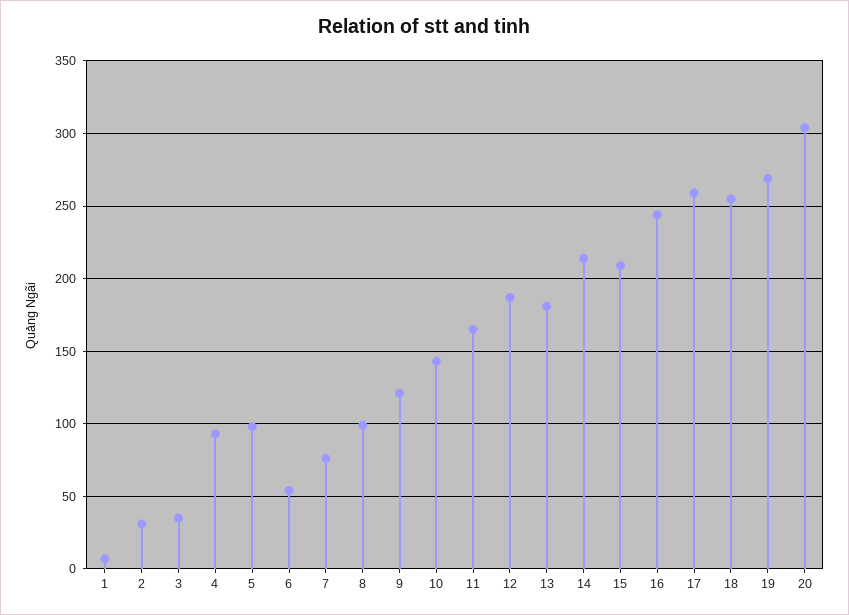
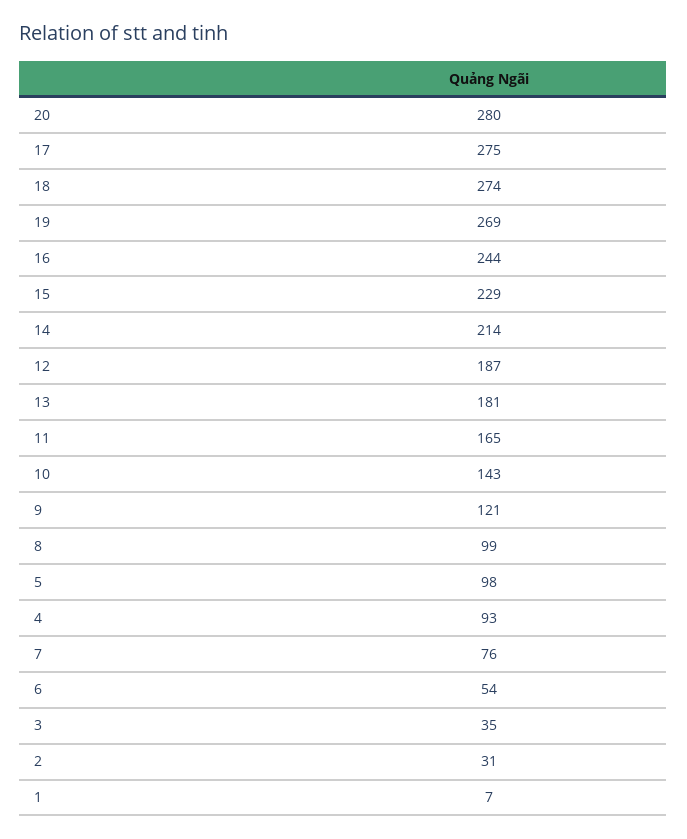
  {
    "1": 7,
    "2": 31,
    "3": 35,
    "4": 93,
    "5": 98,
    "6": 54,
    "7": 76,
    "8": 99,
    "9": 121,
    "10": 143,
    "11": 165,
    "12": 187,
    "13": 181,
    "14": 214,
-   "15": 210,
+   "15": 229,
    "16": 244,
-   "17": 260,
+   "17": 275,
-   "18": 255,
+   "18": 274,
    "19": 269,
-   "20": 305
+   "20": 280
  }

